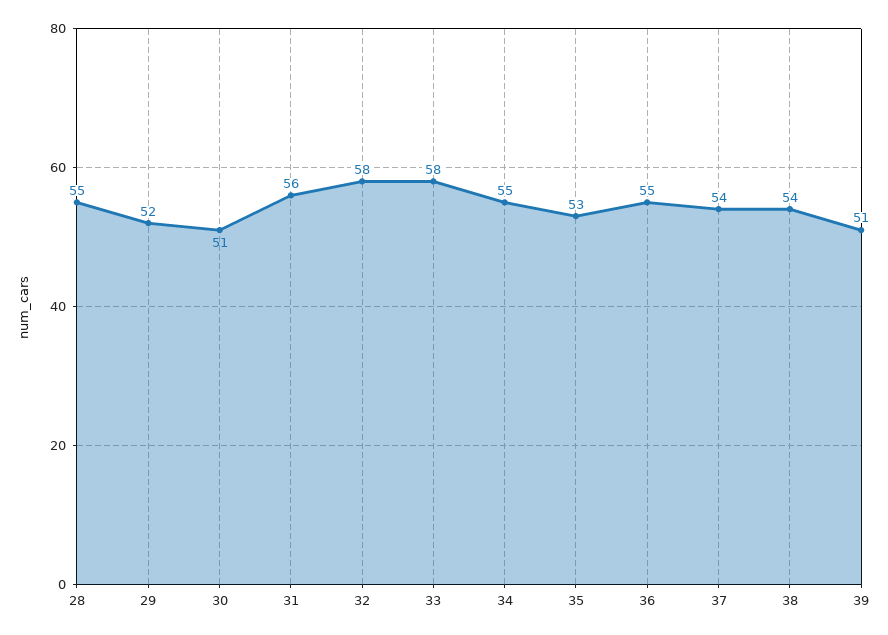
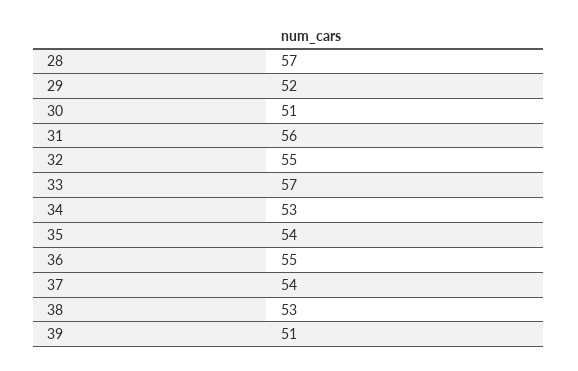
  {
-   "28": 55,
+   "28": 57,
    "29": 52,
    "30": 51,
    "31": 56,
-   "32": 58,
+   "32": 55,
-   "33": 58,
+   "33": 57,
-   "34": 55,
+   "34": 53,
-   "35": 53,
+   "35": 54,
    "36": 55,
    "37": 54,
-   "38": 54,
+   "38": 53,
    "39": 51
  }

